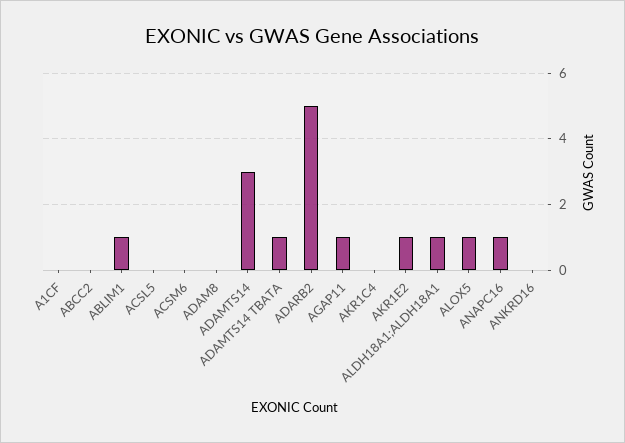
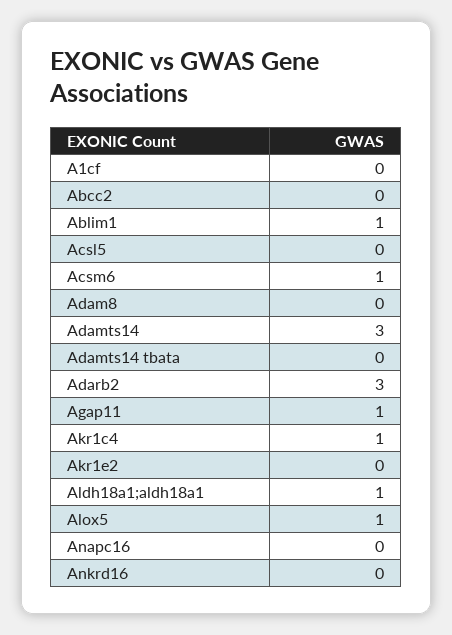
  {
    "A1CF": 0,
    "ABCC2": 0,
    "ABLIM1": 1,
    "ACSL5": 0,
-   "ACSM6": 0,
+   "ACSM6": 1,
    "ADAM8": 0,
    "ADAMTS14": 3,
-   "ADAMTS14 TBATA": 1,
+   "ADAMTS14 TBATA": 0,
-   "ADARB2": 5,
+   "ADARB2": 3,
    "AGAP11": 1,
-   "AKR1C4": 0,
+   "AKR1C4": 1,
-   "AKR1E2": 1,
+   "AKR1E2": 0,
    "ALDH18A1;ALDH18A1": 1,
    "ALOX5": 1,
-   "ANAPC16": 1,
+   "ANAPC16": 0,
    "ANKRD16": 0
  }

